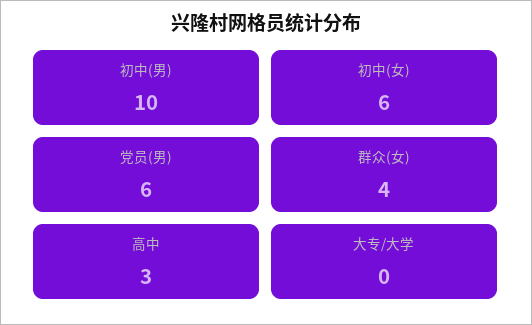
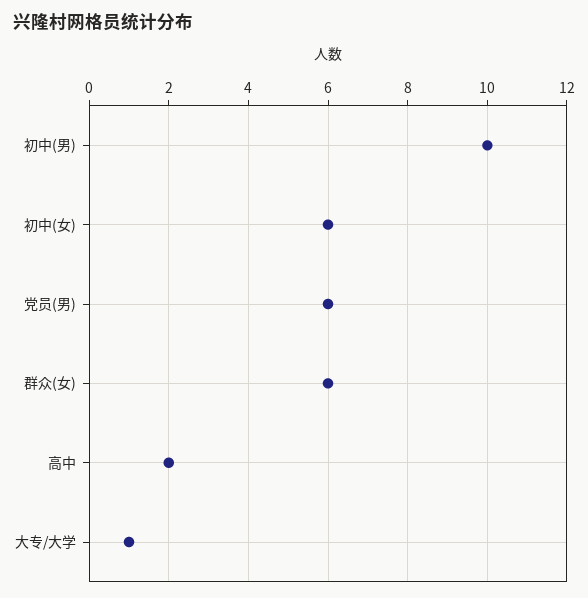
  {
    "初中(男)": 10,
    "初中(女)": 6,
    "党员(男)": 6,
-   "群众(女)": 4,
+   "群众(女)": 6,
-   "高中": 3,
+   "高中": 2,
-   "大专/大学": 0
+   "大专/大学": 1
  }

